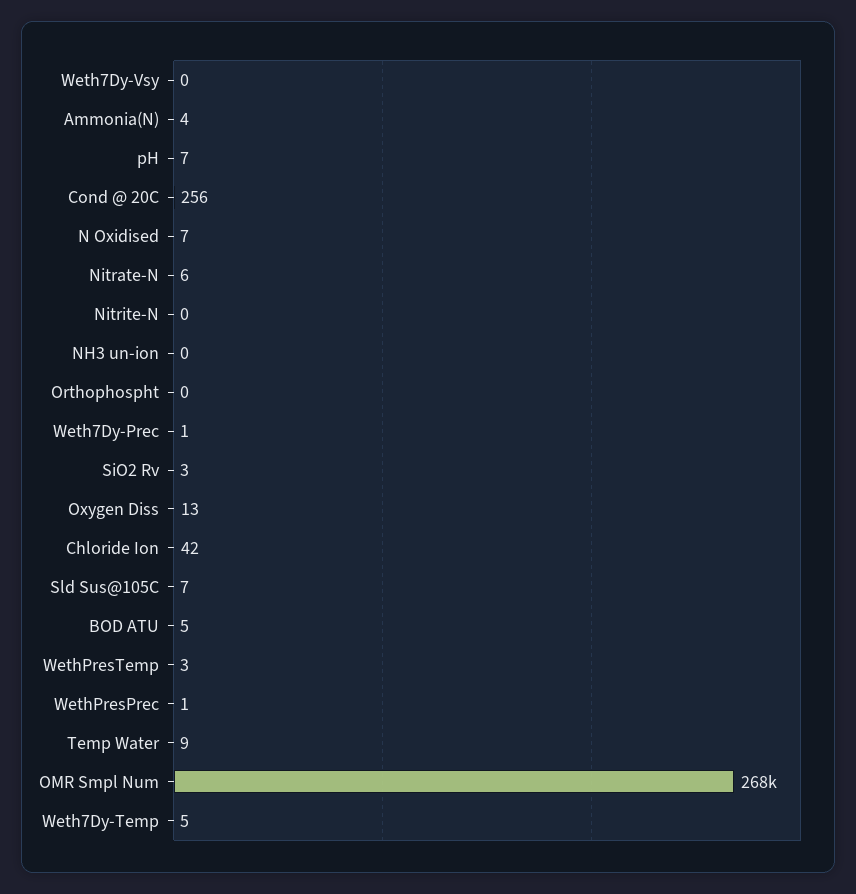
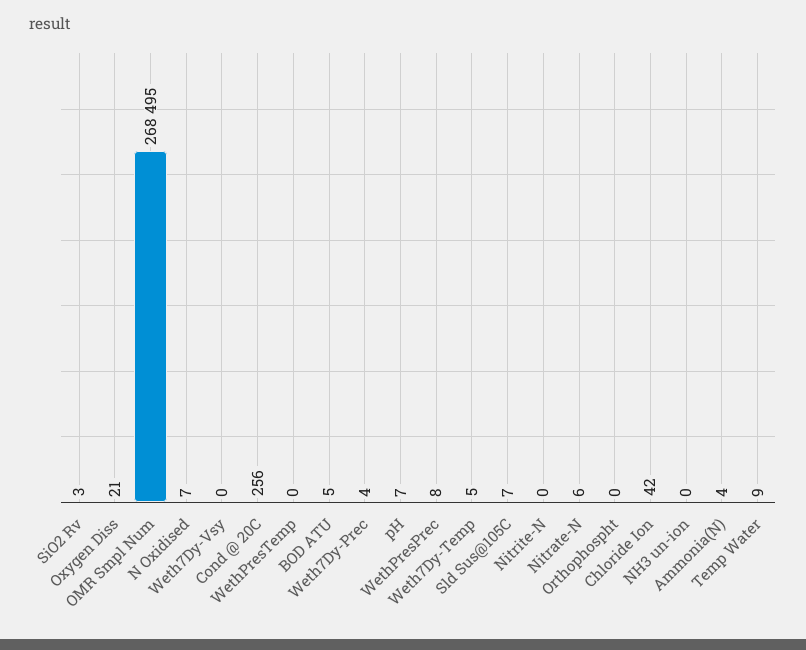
  {
    "Weth7Dy-Vsy": 0,
    "Ammonia(N)": 4,
    "pH": 7,
    "Cond @ 20C": 256,
    "N Oxidised": 7,
    "Nitrate-N": 6,
    "Nitrite-N": 0,
    "NH3 un-ion": 0,
    "Orthophospht": 0,
-   "Weth7Dy-Prec": 1,
+   "Weth7Dy-Prec": 4,
    "SiO2 Rv": 3,
-   "Oxygen Diss": 13,
+   "Oxygen Diss": 21,
    "Chloride Ion": 42,
    "Sld Sus@105C": 7,
    "BOD ATU": 5,
-   "WethPresTemp": 3,
+   "WethPresTemp": 0,
-   "WethPresPrec": 1,
+   "WethPresPrec": 8,
    "Temp Water": 9,
    "OMR Smpl Num": 268495,
    "Weth7Dy-Temp": 5
  }

